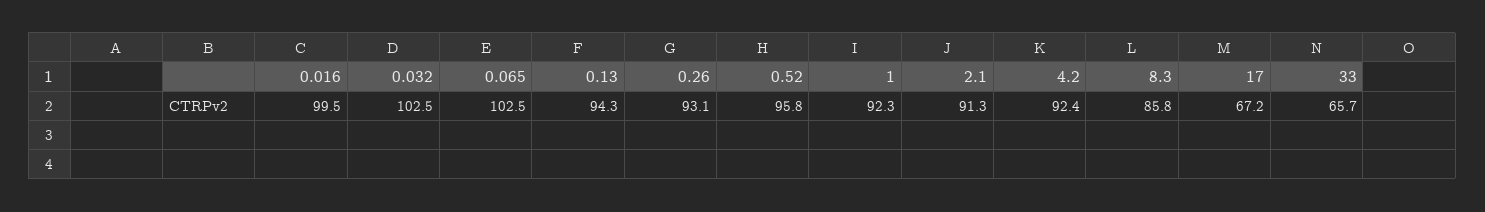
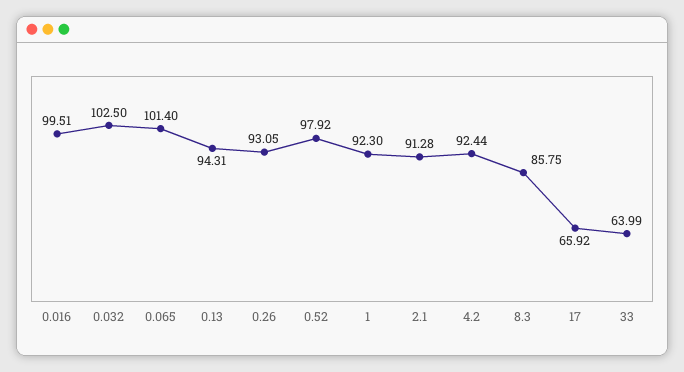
  {
    "0.016": 99.51,
    "0.032": 102.5,
-   "0.065": 102.5,
+   "0.065": 101.4,
    "0.13": 94.31,
    "0.26": 93.05,
-   "0.52": 95.8,
+   "0.52": 97.92,
    "1": 92.3,
    "2.1": 91.28,
    "4.2": 92.44,
    "8.3": 85.75,
-   "17": 67.2,
+   "17": 65.92,
-   "33": 65.7
+   "33": 63.99
  }

